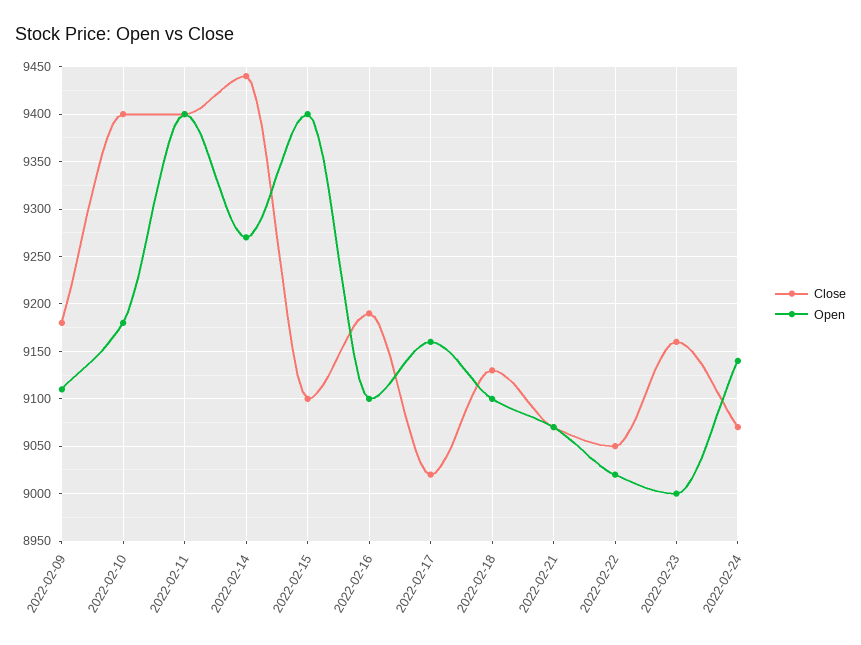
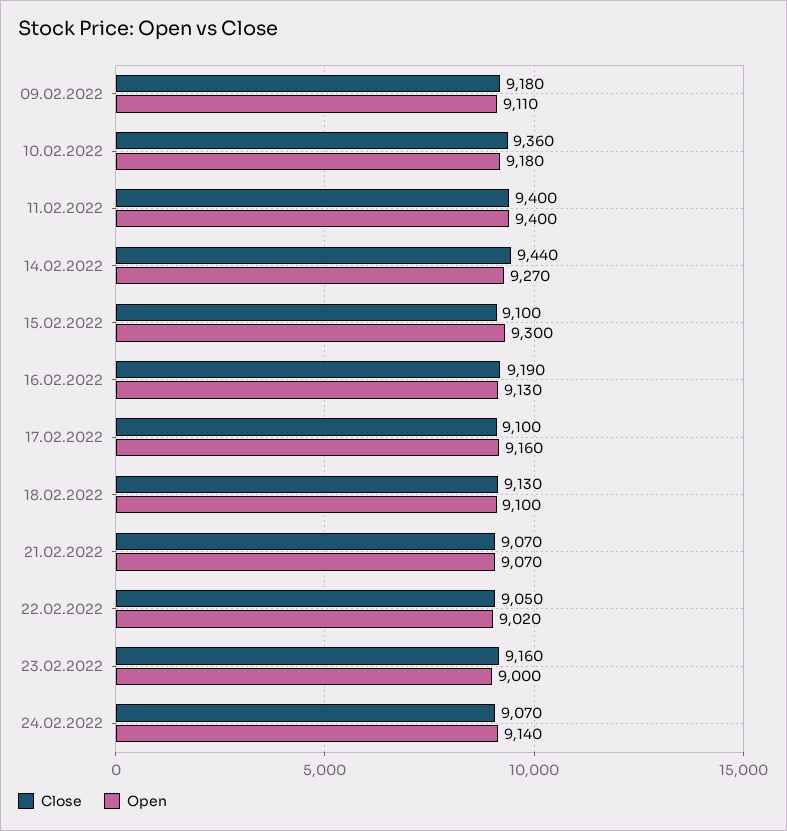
  {
    "Close": {
      "2022-02-09": 9180,
-     "2022-02-10": 9400,
+     "2022-02-10": 9360,
      "2022-02-11": 9400,
      "2022-02-14": 9440,
      "2022-02-15": 9100,
      "2022-02-16": 9190,
-     "2022-02-17": 9020,
+     "2022-02-17": 9100,
      "2022-02-18": 9130,
      "2022-02-21": 9070,
      "2022-02-22": 9050,
      "2022-02-23": 9160,
      "2022-02-24": 9070
    },
    "Open": {
      "2022-02-09": 9110,
      "2022-02-10": 9180,
      "2022-02-11": 9400,
      "2022-02-14": 9270,
-     "2022-02-15": 9400,
+     "2022-02-15": 9300,
-     "2022-02-16": 9100,
+     "2022-02-16": 9130,
      "2022-02-17": 9160,
      "2022-02-18": 9100,
      "2022-02-21": 9070,
      "2022-02-22": 9020,
      "2022-02-23": 9000,
      "2022-02-24": 9140
    }
  }

